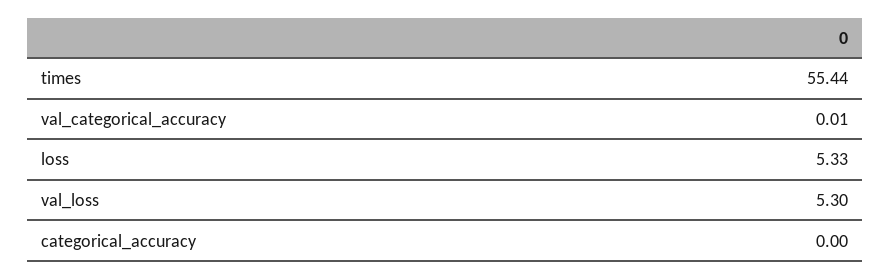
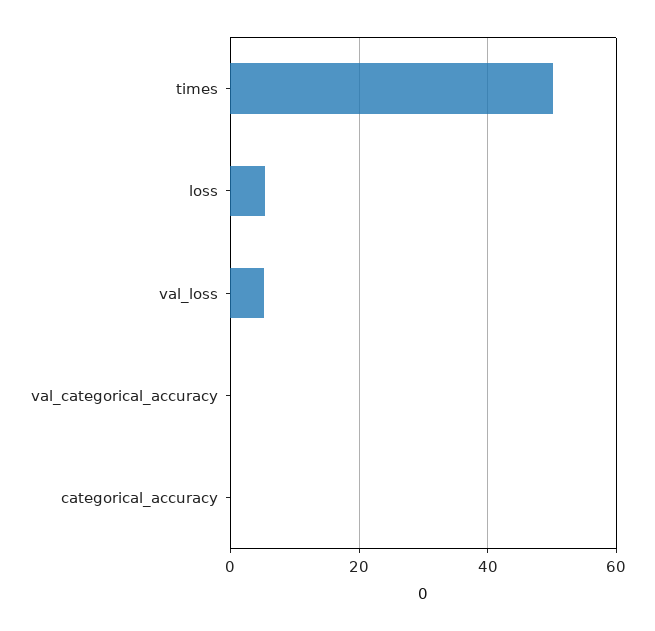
  {
-   "times": 55.44,
+   "times": 50,
    "val_categorical_accuracy": 0.01,
    "loss": 5.33,
    "val_loss": 5.3,
    "categorical_accuracy": 0
  }

